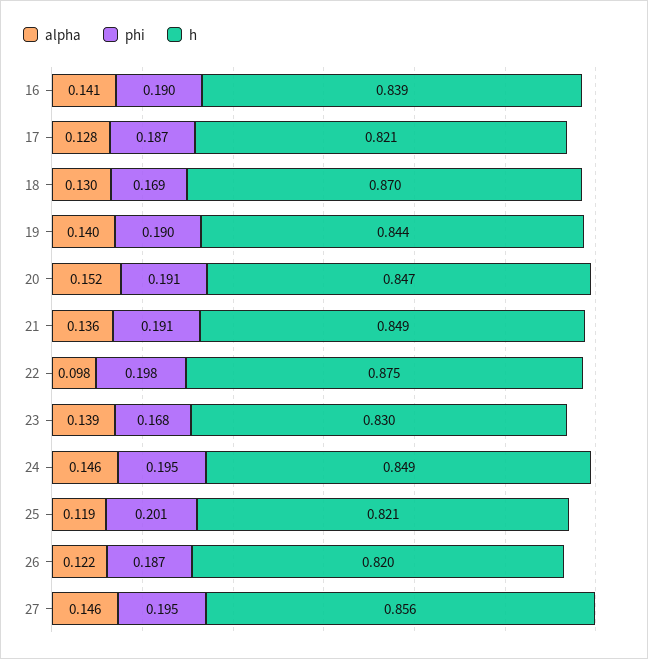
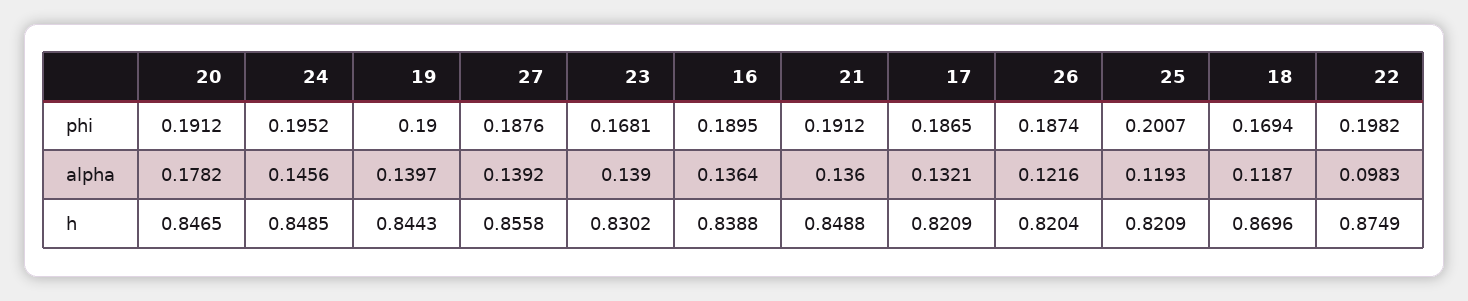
  {
    "alpha": {
-     "16": 0.141,
+     "16": 0.1364,
-     "17": 0.128,
+     "17": 0.1321,
-     "18": 0.13,
+     "18": 0.1187,
      "19": 0.1397,
-     "20": 0.152,
+     "20": 0.1782,
      "21": 0.136,
      "22": 0.0983,
      "23": 0.139,
      "24": 0.1456,
      "25": 0.1193,
      "26": 0.1216,
-     "27": 0.146
+     "27": 0.1392
    },
    "phi": {
      "16": 0.1895,
      "17": 0.1865,
      "18": 0.1694,
      "19": 0.19,
      "20": 0.1912,
      "21": 0.1912,
      "22": 0.1982,
      "23": 0.1681,
      "24": 0.1952,
      "25": 0.2007,
      "26": 0.1874,
-     "27": 0.195
+     "27": 0.1876
    },
    "h": {
      "16": 0.8388,
      "17": 0.8209,
      "18": 0.8696,
      "19": 0.8443,
      "20": 0.8465,
      "21": 0.8488,
      "22": 0.8749,
      "23": 0.8302,
      "24": 0.8485,
      "25": 0.8209,
      "26": 0.8204,
      "27": 0.8558
    }
  }

